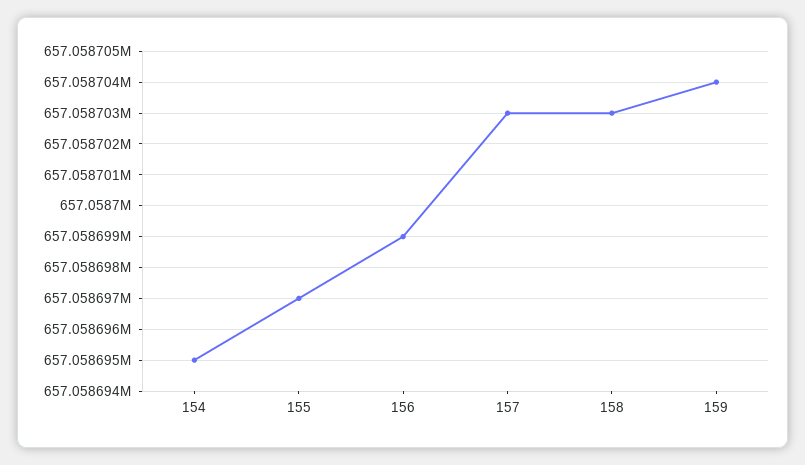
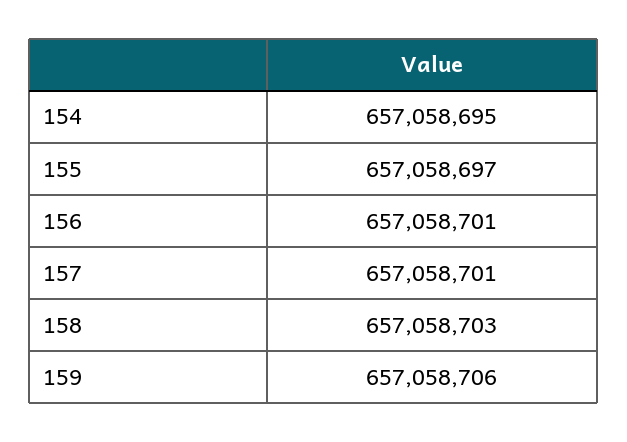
  {
    "154": 657058695,
    "155": 657058697,
-   "156": 657058699,
+   "156": 657058701,
-   "157": 657058703,
+   "157": 657058701,
    "158": 657058703,
-   "159": 657058704
+   "159": 657058706
  }

